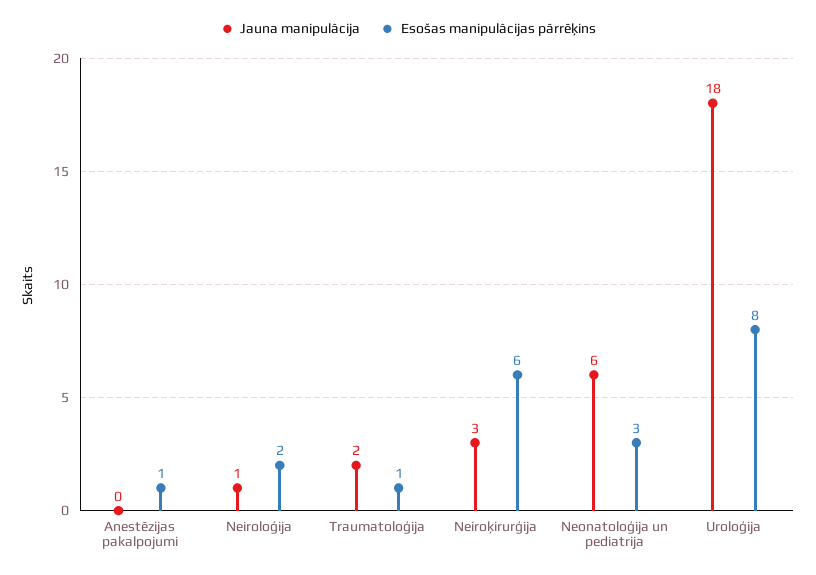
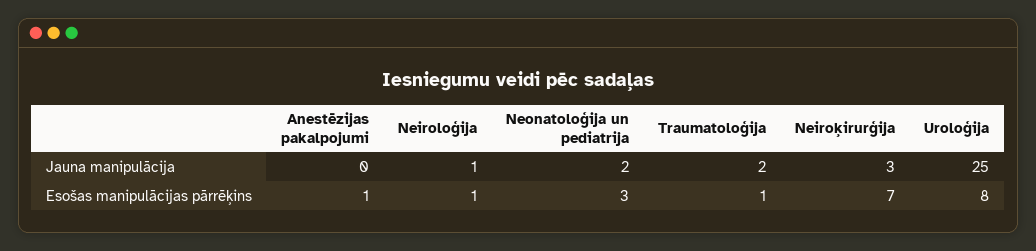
  {
    "Jauna manipulācija": {
      "Anestēzijas pakalpojumi": 0,
      "Neiroloģija": 1,
      "Traumatoloģija": 2,
      "Neiroķirurģija": 3,
-     "Neonatoloģija un pediatrija": 6,
+     "Neonatoloģija un pediatrija": 2,
-     "Uroloģija": 18
+     "Uroloģija": 25
    },
    "Esošas manipulācijas pārrēķins": {
      "Anestēzijas pakalpojumi": 1,
-     "Neiroloģija": 2,
+     "Neiroloģija": 1,
      "Traumatoloģija": 1,
-     "Neiroķirurģija": 6,
+     "Neiroķirurģija": 7,
      "Neonatoloģija un pediatrija": 3,
      "Uroloģija": 8
    }
  }

